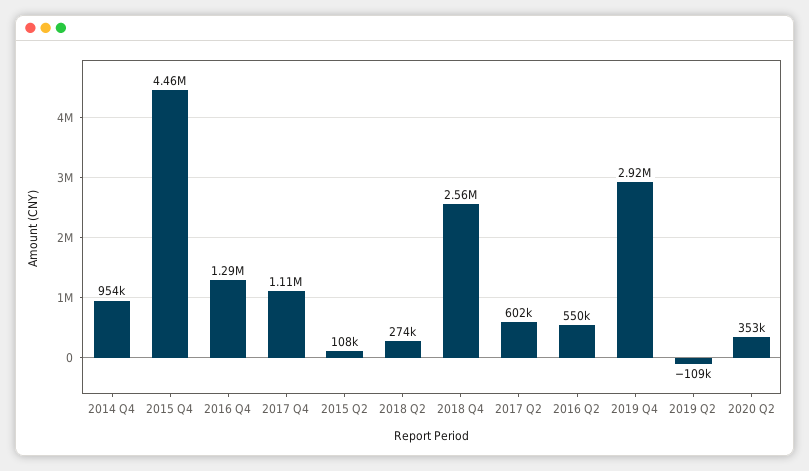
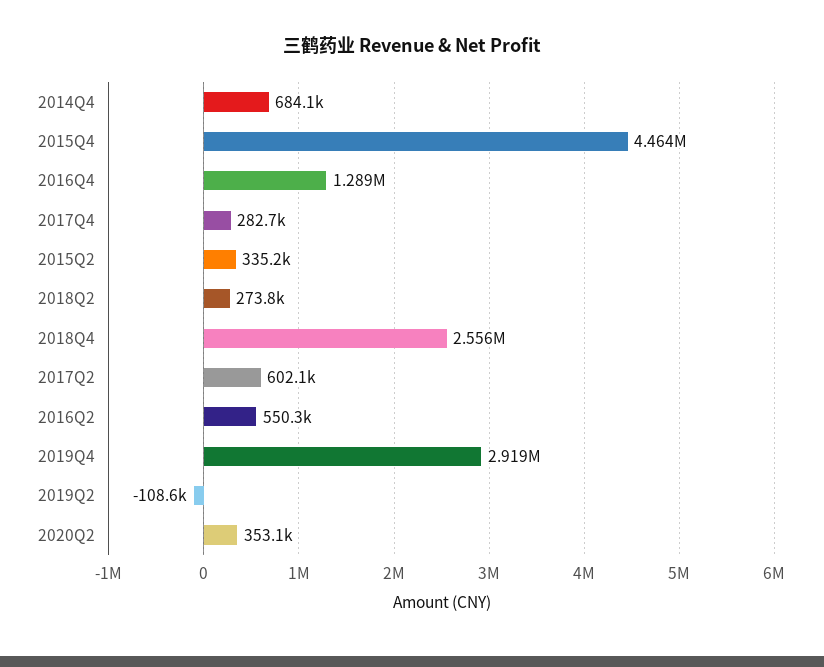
  {
-   "2014 Q4": 954000,
+   "2014 Q4": 684100,
    "2015 Q4": 4464000,
    "2016 Q4": 1289000,
-   "2017 Q4": 1110000,
+   "2017 Q4": 282700,
-   "2015 Q2": 108000,
+   "2015 Q2": 335200,
    "2018 Q2": 273800,
    "2018 Q4": 2556000,
    "2017 Q2": 602100,
    "2016 Q2": 550300,
    "2019 Q4": 2919000,
    "2019 Q2": -108600,
    "2020 Q2": 353100
  }

